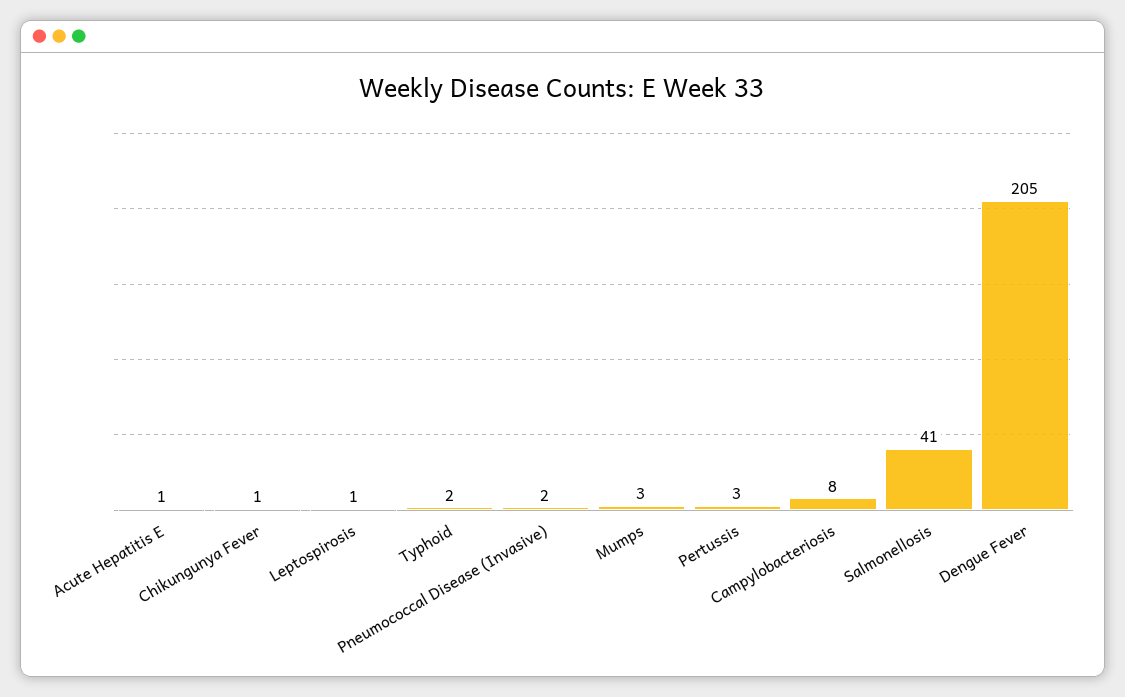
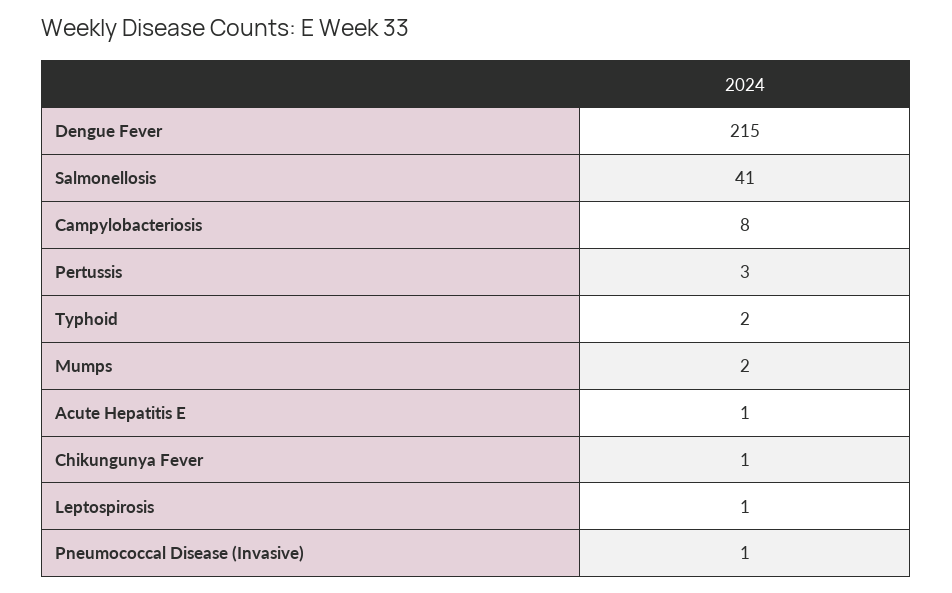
  {
    "Acute Hepatitis E": 1,
    "Chikungunya Fever": 1,
    "Leptospirosis": 1,
    "Typhoid": 2,
-   "Pneumococcal Disease (Invasive)": 2,
+   "Pneumococcal Disease (Invasive)": 1,
-   "Mumps": 3,
+   "Mumps": 2,
    "Pertussis": 3,
    "Campylobacteriosis": 8,
    "Salmonellosis": 41,
-   "Dengue Fever": 205
+   "Dengue Fever": 215
  }

